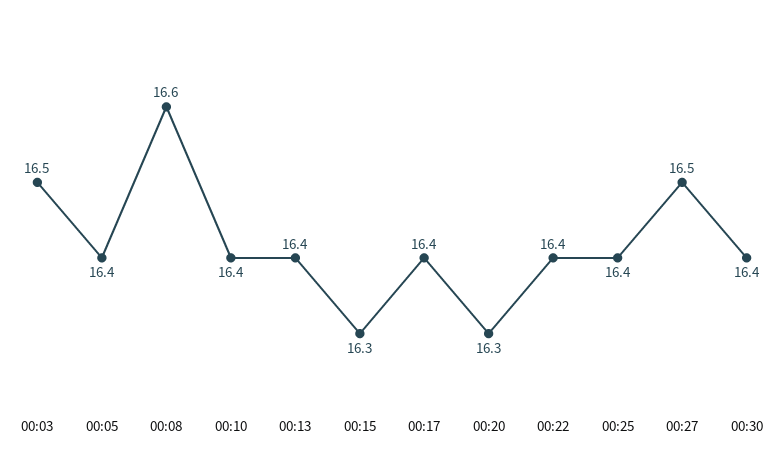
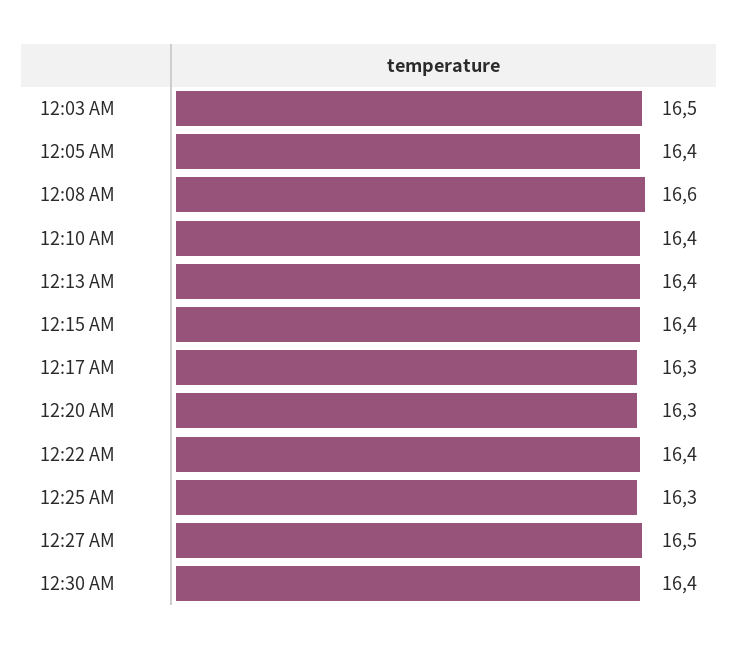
  {
    "00:03": 16.5,
    "00:05": 16.4,
    "00:08": 16.6,
    "00:10": 16.4,
    "00:13": 16.4,
-   "00:15": 16.3,
+   "00:15": 16.4,
-   "00:17": 16.4,
+   "00:17": 16.3,
    "00:20": 16.3,
    "00:22": 16.4,
-   "00:25": 16.4,
+   "00:25": 16.3,
    "00:27": 16.5,
    "00:30": 16.4
  }

